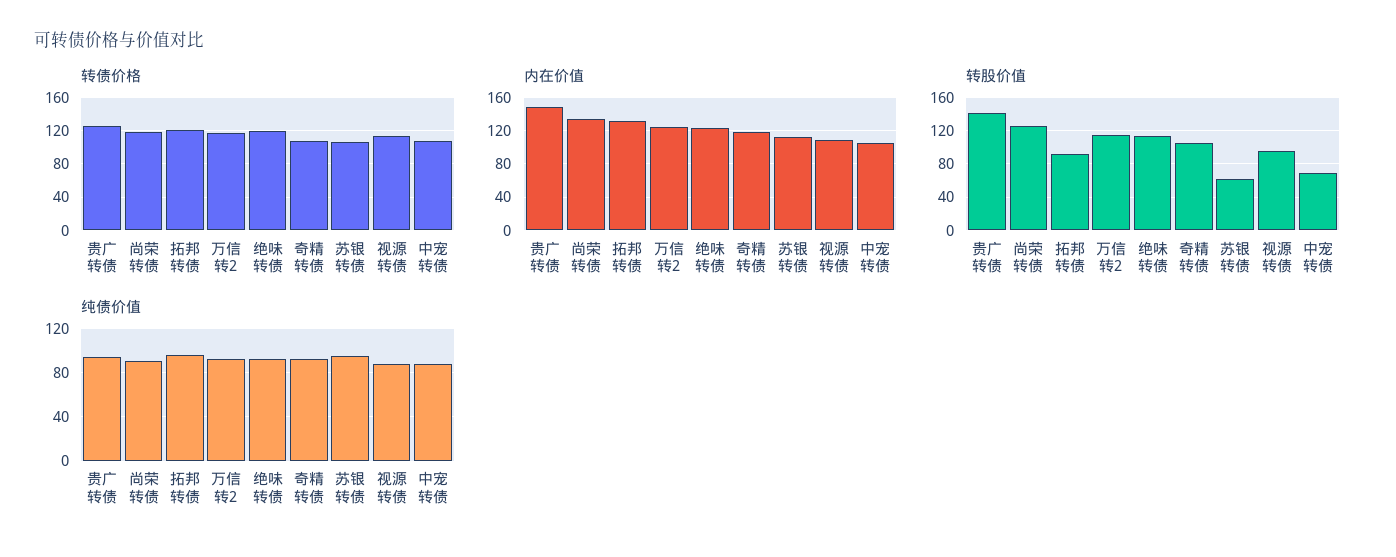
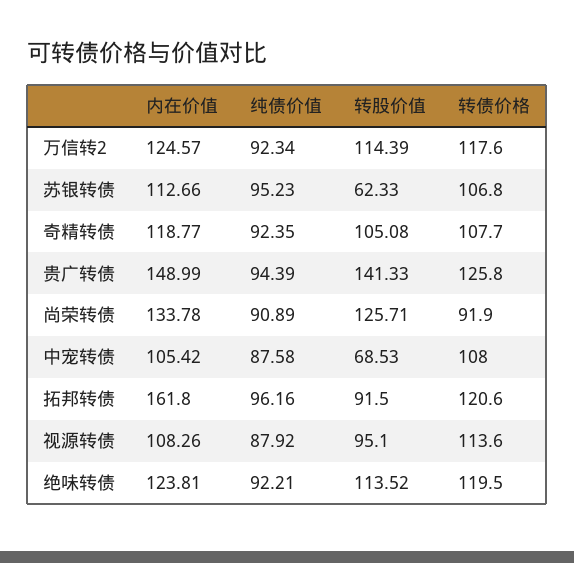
  {
    "转债价格": {
      "贵广转债": 125.8,
-     "尚荣转债": 120,
+     "尚荣转债": 91.9,
      "拓邦转债": 120.6,
      "万信转2": 117.6,
      "绝味转债": 119.5,
      "奇精转债": 107.7,
      "苏银转债": 106.8,
      "视源转债": 113.6,
      "中宠转债": 108
    },
    "内在价值": {
      "贵广转债": 148.99,
      "尚荣转债": 133.78,
-     "拓邦转债": 130,
+     "拓邦转债": 161.8,
      "万信转2": 124.57,
      "绝味转债": 123.81,
      "奇精转债": 118.77,
      "苏银转债": 112.66,
      "视源转债": 108.26,
      "中宠转债": 105.42
    },
    "转股价值": {
      "贵广转债": 141.33,
      "尚荣转债": 125.71,
      "拓邦转债": 91.5,
      "万信转2": 114.39,
      "绝味转债": 113.52,
      "奇精转债": 105.08,
      "苏银转债": 62.33,
      "视源转债": 95.1,
      "中宠转债": 68.53
    },
    "纯债价值": {
      "贵广转债": 94.39,
      "尚荣转债": 90.89,
      "拓邦转债": 96.16,
      "万信转2": 92.34,
      "绝味转债": 92.21,
      "奇精转债": 92.35,
      "苏银转债": 95.23,
      "视源转债": 87.92,
      "中宠转债": 87.58
    }
  }

